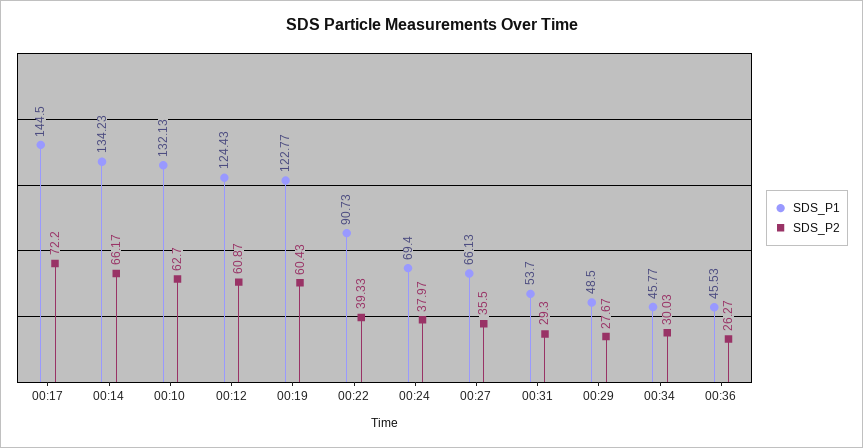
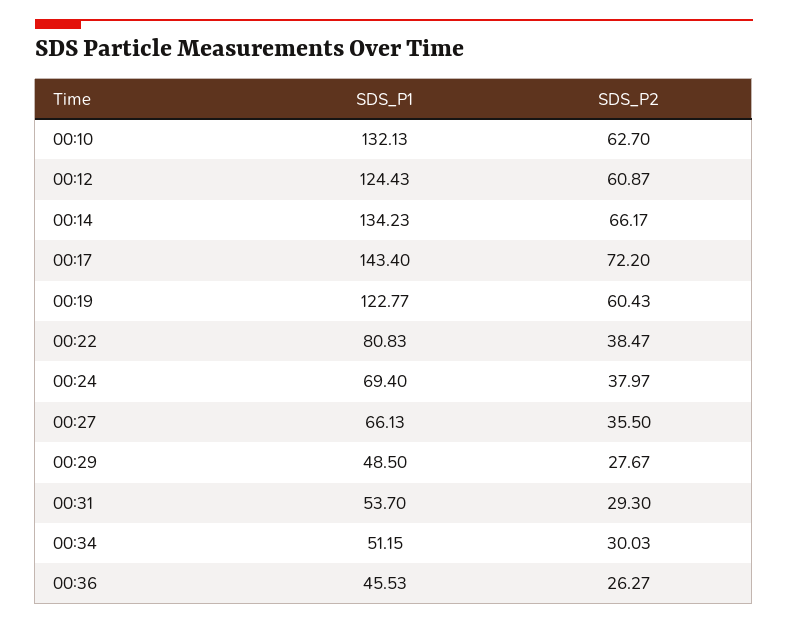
  {
    "SDS_P1": {
-     "00:17": 144.5,
+     "00:17": 143.4,
      "00:14": 134.23,
      "00:10": 132.13,
      "00:12": 124.43,
      "00:19": 122.77,
-     "00:22": 90.73,
+     "00:22": 80.83,
      "00:24": 69.4,
      "00:27": 66.13,
      "00:31": 53.7,
      "00:29": 48.5,
-     "00:34": 45.77,
+     "00:34": 51.15,
      "00:36": 45.53
    },
    "SDS_P2": {
      "00:17": 72.2,
      "00:14": 66.17,
      "00:10": 62.7,
      "00:12": 60.87,
      "00:19": 60.43,
-     "00:22": 39.33,
+     "00:22": 38.47,
      "00:24": 37.97,
      "00:27": 35.5,
      "00:31": 29.3,
      "00:29": 27.67,
      "00:34": 30.03,
      "00:36": 26.27
    }
  }

